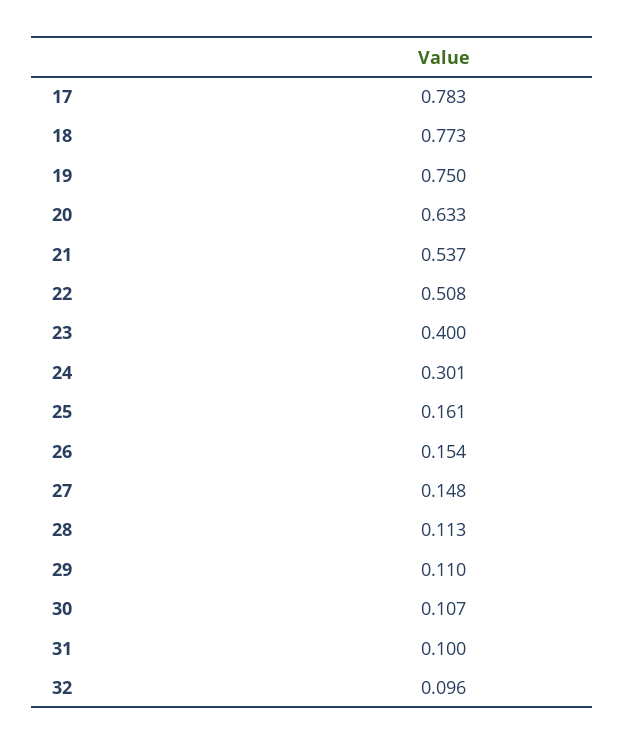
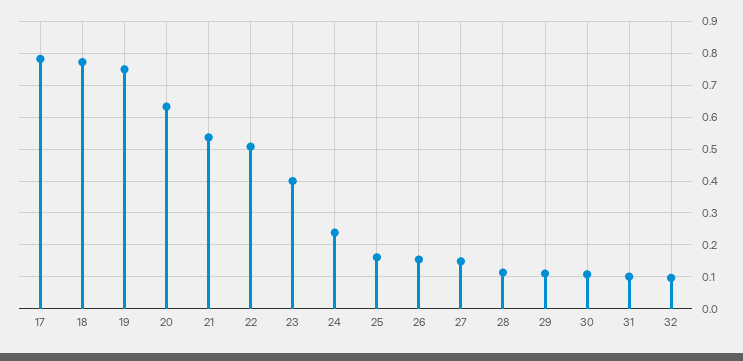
  {
    "17": 0.783,
    "18": 0.773,
    "19": 0.75,
    "20": 0.633,
    "21": 0.537,
    "22": 0.508,
    "23": 0.4,
-   "24": 0.301,
+   "24": 0.24,
    "25": 0.161,
    "26": 0.154,
    "27": 0.148,
    "28": 0.113,
    "29": 0.11,
    "30": 0.107,
    "31": 0.1,
    "32": 0.096
  }

